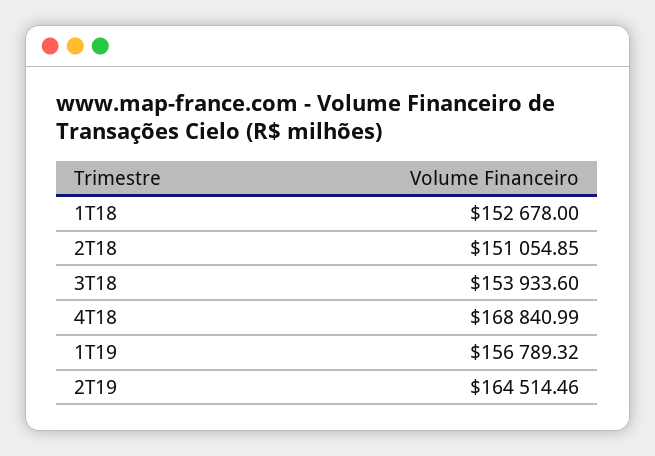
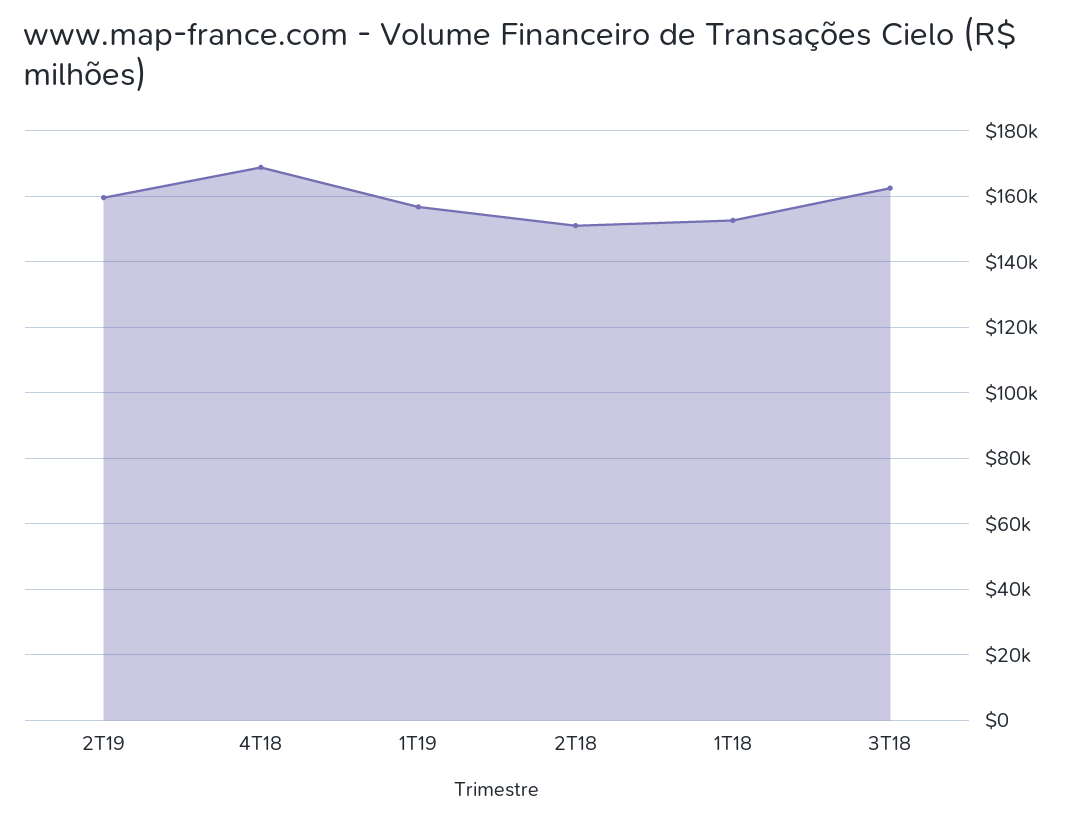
  {
    "1T18": 152678,
    "2T18": 151054.85,
-   "3T18": 153933.6,
+   "3T18": 162000,
    "4T18": 168840.99,
    "1T19": 156789.32,
-   "2T19": 164514.46
+   "2T19": 160000
  }

